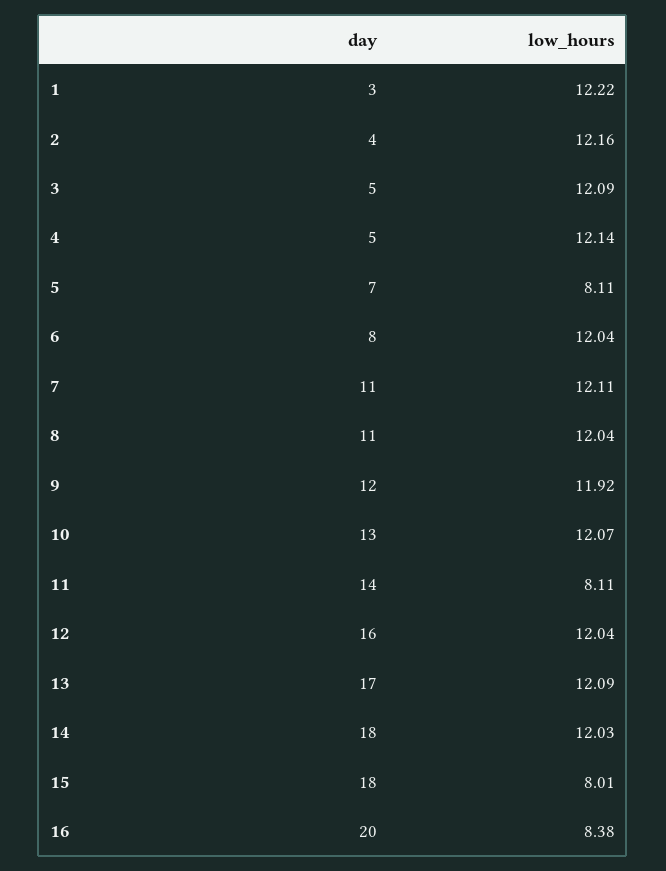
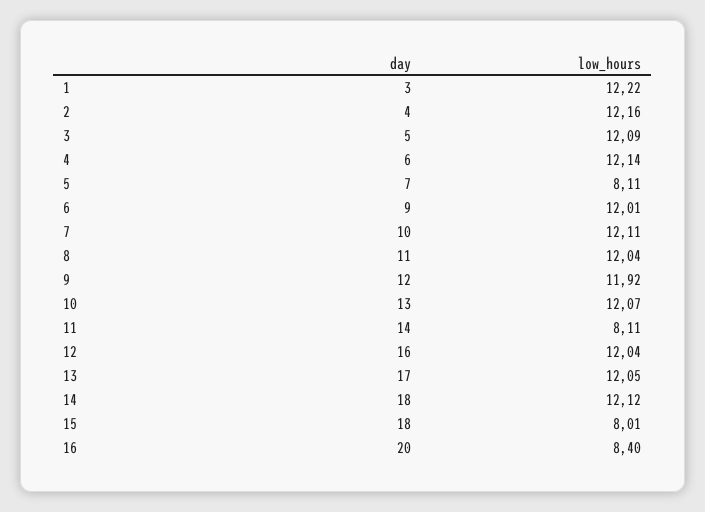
  {
    "day": {
      "1": 3,
      "2": 4,
      "3": 5,
-     "4": 5,
+     "4": 6,
      "5": 7,
-     "6": 8,
+     "6": 9,
-     "7": 11,
+     "7": 10,
      "8": 11,
      "9": 12,
      "10": 13,
      "11": 14,
      "12": 16,
      "13": 17,
      "14": 18,
      "15": 18,
      "16": 20
    },
    "low_hours": {
      "1": 12.22,
      "2": 12.16,
      "3": 12.09,
      "4": 12.14,
      "5": 8.11,
-     "6": 12.04,
+     "6": 12.01,
      "7": 12.11,
      "8": 12.04,
      "9": 11.92,
      "10": 12.07,
      "11": 8.11,
      "12": 12.04,
-     "13": 12.09,
+     "13": 12.05,
-     "14": 12.03,
+     "14": 12.12,
      "15": 8.01,
-     "16": 8.38
+     "16": 8.4
    }
  }

